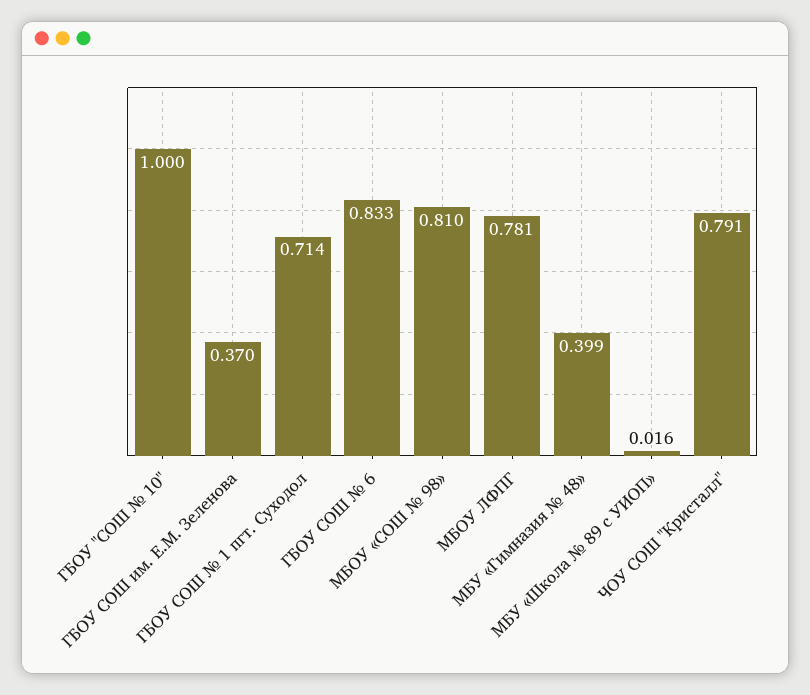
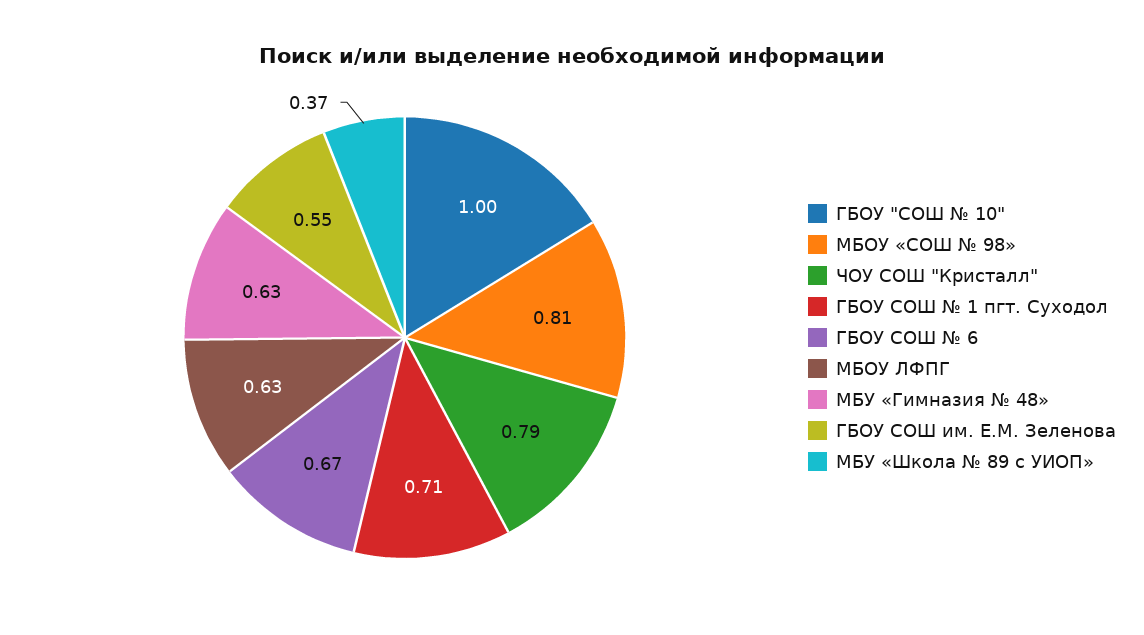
  {
    "ГБОУ \"СОШ № 10\"": 1,
-   "ГБОУ СОШ им. Е.М. Зеленова": 0.37,
+   "ГБОУ СОШ им. Е.М. Зеленова": 0.55,
    "ГБОУ СОШ № 1 пгт. Суходол": 0.714,
-   "ГБОУ СОШ № 6": 0.833,
+   "ГБОУ СОШ № 6": 0.67,
    "МБОУ «СОШ № 98»": 0.81,
-   "МБОУ ЛФПГ": 0.781,
+   "МБОУ ЛФПГ": 0.63,
-   "МБУ «Гимназия № 48»": 0.399,
+   "МБУ «Гимназия № 48»": 0.63,
-   "МБУ «Школа № 89 с УИОП»": 0.016,
+   "МБУ «Школа № 89 с УИОП»": 0.37,
    "ЧОУ СОШ \"Кристалл\"": 0.791
  }

